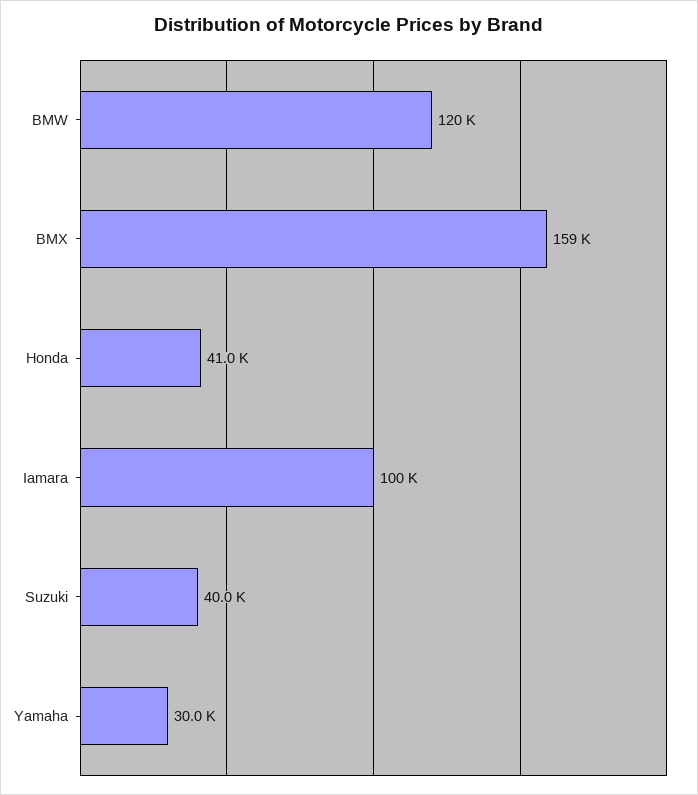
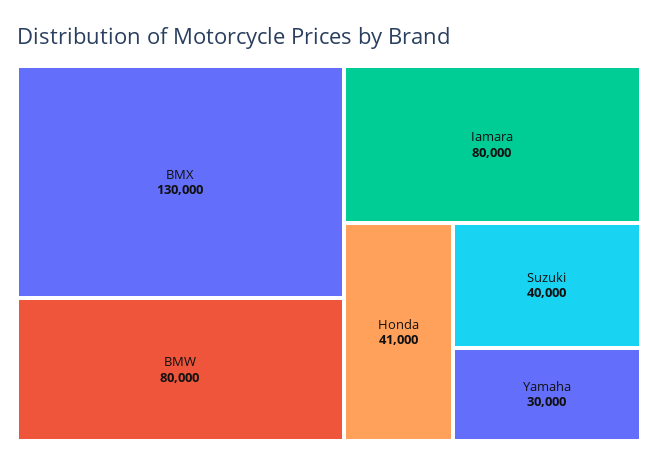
  {
-   "BMW": 120000,
+   "BMW": 80000,
-   "BMX": 159000,
+   "BMX": 130000,
    "Honda": 41000,
-   "Iamara": 100000,
+   "Iamara": 80000,
    "Suzuki": 40000,
    "Yamaha": 30000
  }

